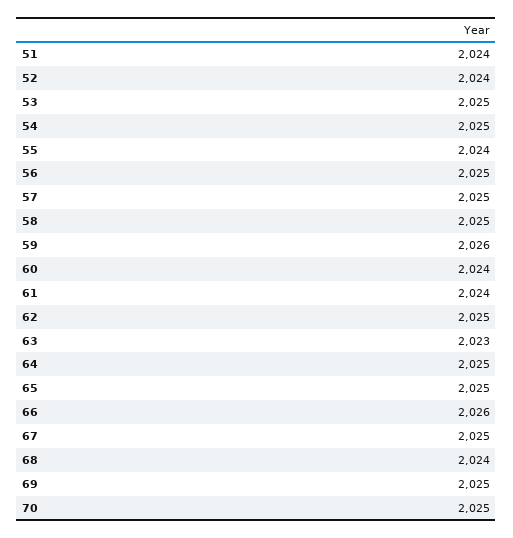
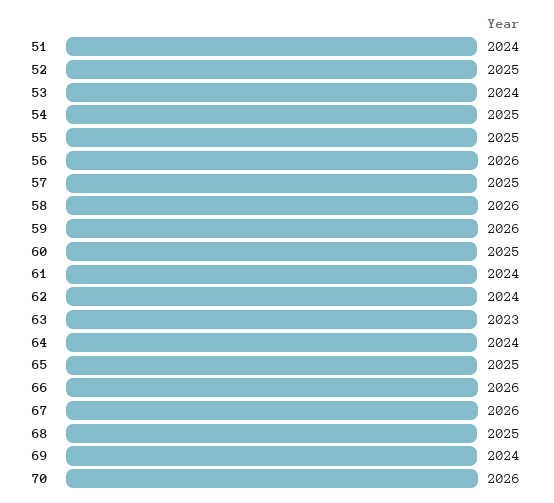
  {
    "51": 2024,
-   "52": 2024,
+   "52": 2025,
-   "53": 2025,
+   "53": 2024,
    "54": 2025,
-   "55": 2024,
+   "55": 2025,
-   "56": 2025,
+   "56": 2026,
    "57": 2025,
-   "58": 2025,
+   "58": 2026,
    "59": 2026,
-   "60": 2024,
+   "60": 2025,
    "61": 2024,
-   "62": 2025,
+   "62": 2024,
    "63": 2023,
-   "64": 2025,
+   "64": 2024,
    "65": 2025,
    "66": 2026,
-   "67": 2025,
+   "67": 2026,
-   "68": 2024,
+   "68": 2025,
-   "69": 2025,
+   "69": 2024,
-   "70": 2025
+   "70": 2026
  }

